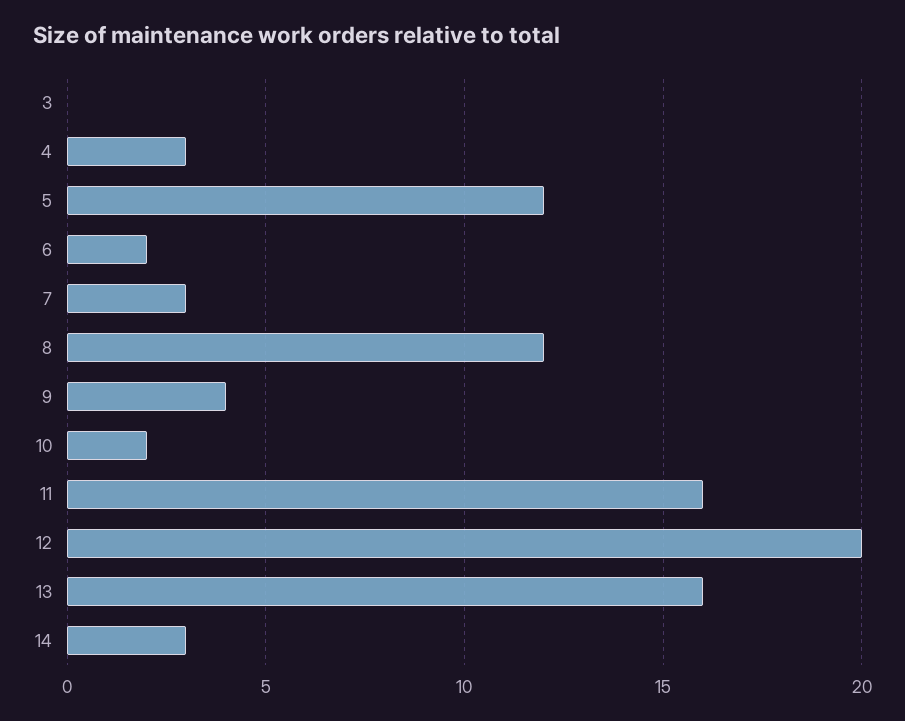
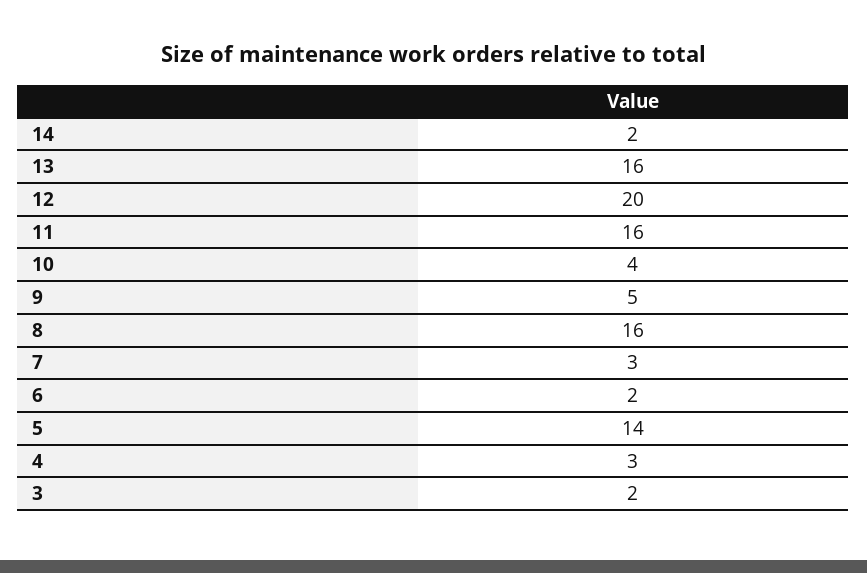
  {
-   "3": 0,
+   "3": 2,
    "4": 3,
-   "5": 12,
+   "5": 14,
    "6": 2,
    "7": 3,
-   "8": 12,
+   "8": 16,
-   "9": 4,
+   "9": 5,
-   "10": 2,
+   "10": 4,
    "11": 16,
    "12": 20,
    "13": 16,
-   "14": 3
+   "14": 2
  }

